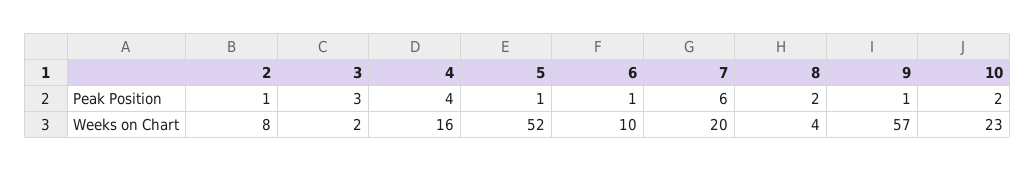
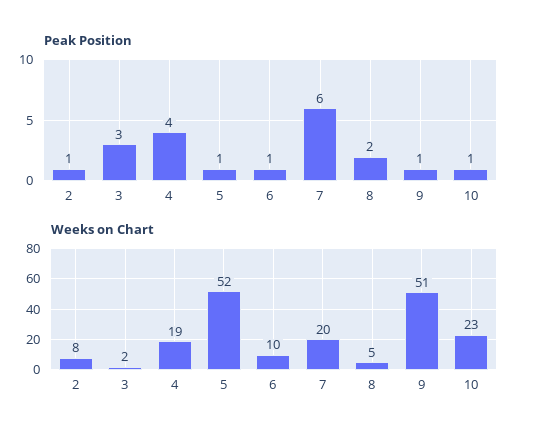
  {
    "Peak Position": {
      "2": 1,
      "3": 3,
      "4": 4,
      "5": 1,
      "6": 1,
      "7": 6,
      "8": 2,
      "9": 1,
-     "10": 2
+     "10": 1
    },
    "Weeks on Chart": {
      "2": 8,
      "3": 2,
-     "4": 16,
+     "4": 19,
      "5": 52,
      "6": 10,
      "7": 20,
-     "8": 4,
+     "8": 5,
-     "9": 57,
+     "9": 51,
      "10": 23
    }
  }

